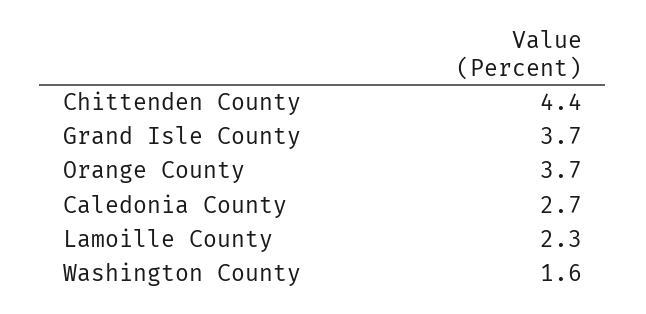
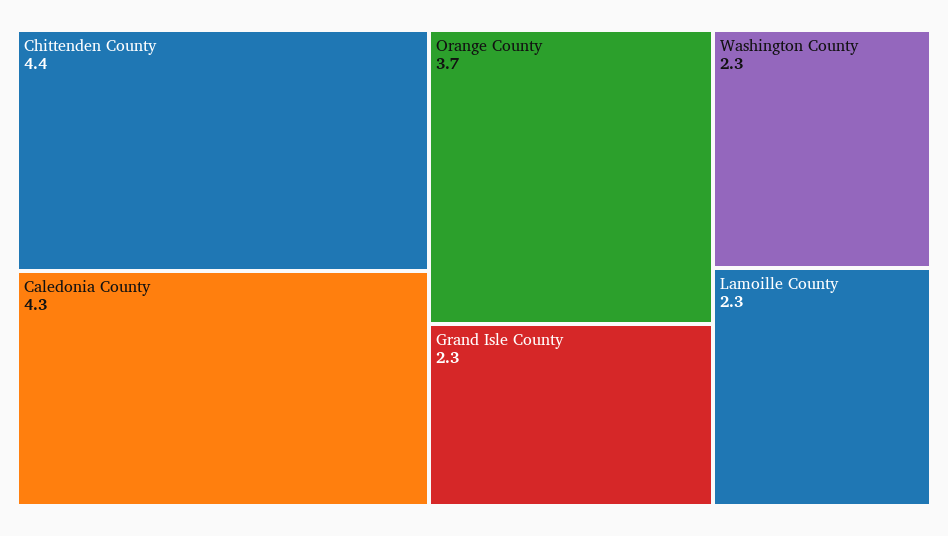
  {
    "Chittenden County": 4.4,
-   "Grand Isle County": 3.7,
+   "Grand Isle County": 2.3,
    "Orange County": 3.7,
-   "Caledonia County": 2.7,
+   "Caledonia County": 4.3,
    "Lamoille County": 2.3,
-   "Washington County": 1.6
+   "Washington County": 2.3
  }

